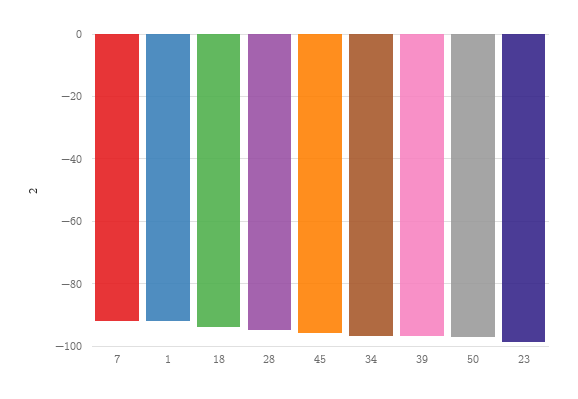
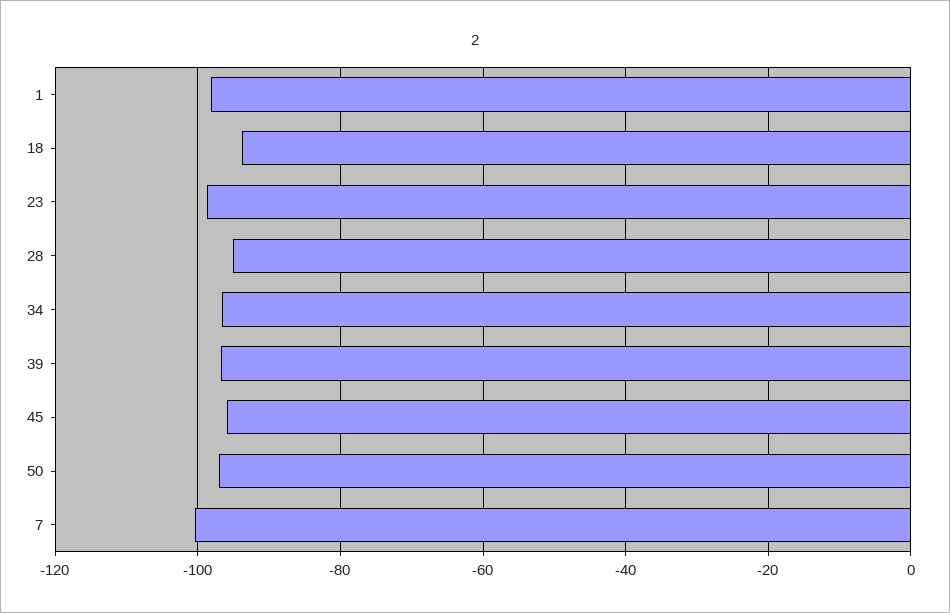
  {
-   "7": -92,
+   "7": -100,
-   "1": -92,
+   "1": -98,
    "18": -94,
    "28": -96,
    "45": -96,
    "34": -96,
    "39": -96,
    "50": -98,
    "23": -98
  }

